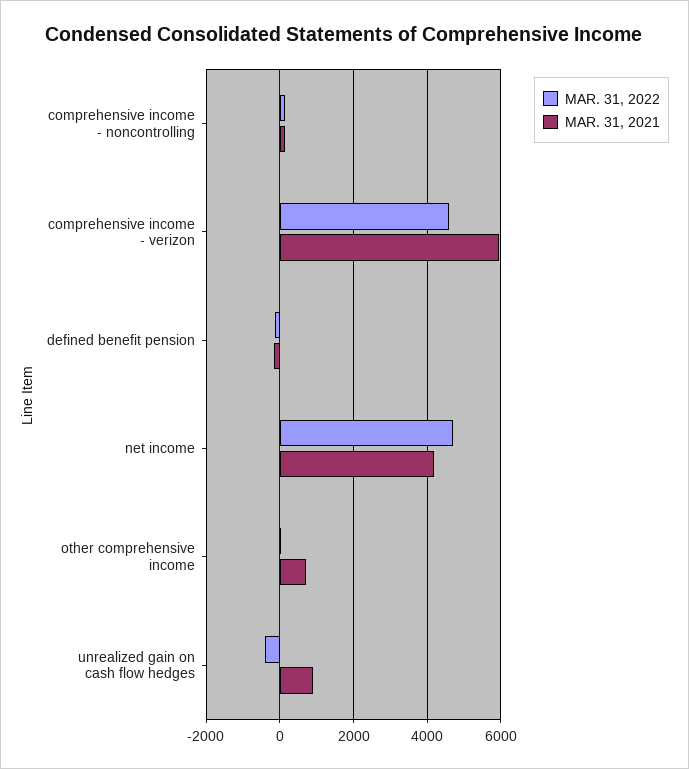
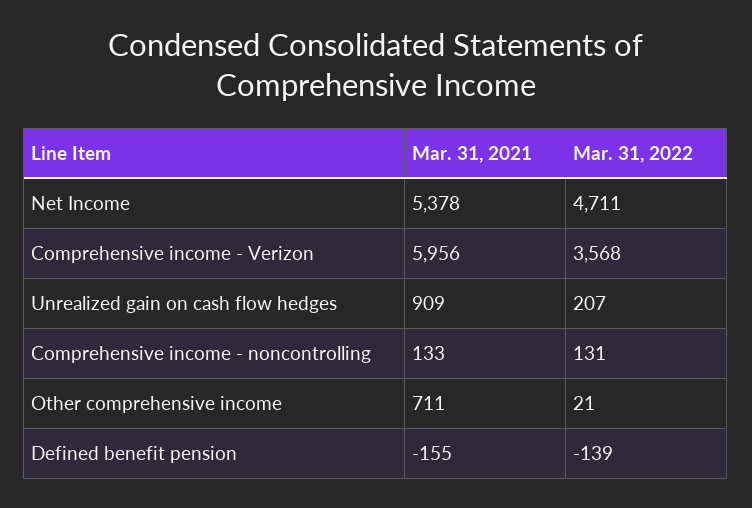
  {
    "MAR. 31, 2022": {
      "comprehensive income - noncontrolling": 131,
-     "comprehensive income - verizon": 4600,
+     "comprehensive income - verizon": 3568,
      "defined benefit pension": -139,
      "net income": 4711,
      "other comprehensive income": 21,
-     "unrealized gain on cash flow hedges": -400
+     "unrealized gain on cash flow hedges": 207
    },
    "MAR. 31, 2021": {
      "comprehensive income - noncontrolling": 133,
      "comprehensive income - verizon": 5956,
      "defined benefit pension": -155,
-     "net income": 4200,
+     "net income": 5378,
      "other comprehensive income": 711,
      "unrealized gain on cash flow hedges": 909
    }
  }

